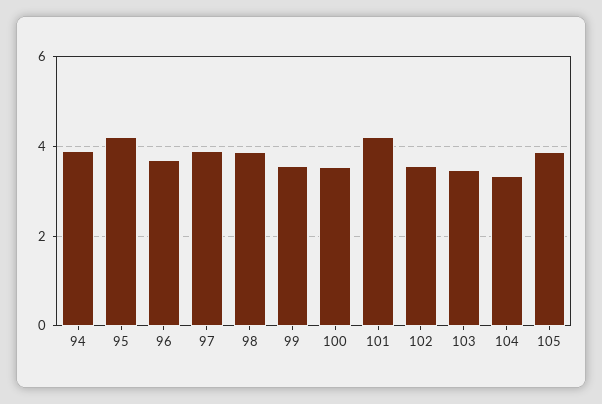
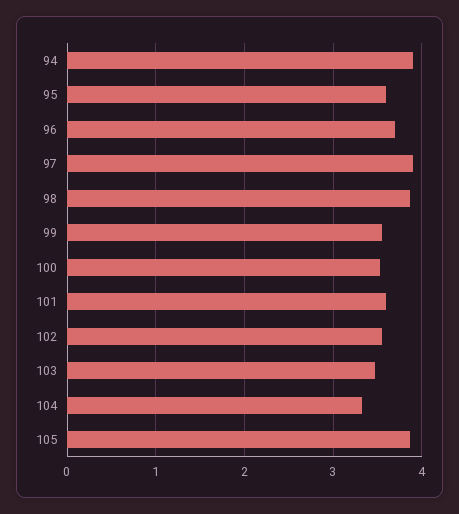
  {
    "94": 3.9,
-   "95": 4.2,
+   "95": 3.6,
    "96": 3.7,
    "97": 3.9,
    "98": 3.9,
    "99": 3.6,
    "100": 3.5,
-   "101": 4.2,
+   "101": 3.6,
    "102": 3.6,
    "103": 3.5,
    "104": 3.3,
    "105": 3.9
  }

